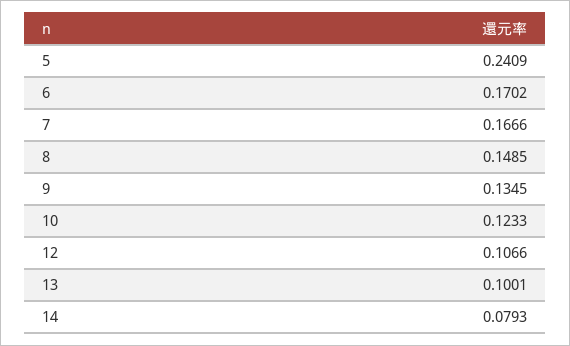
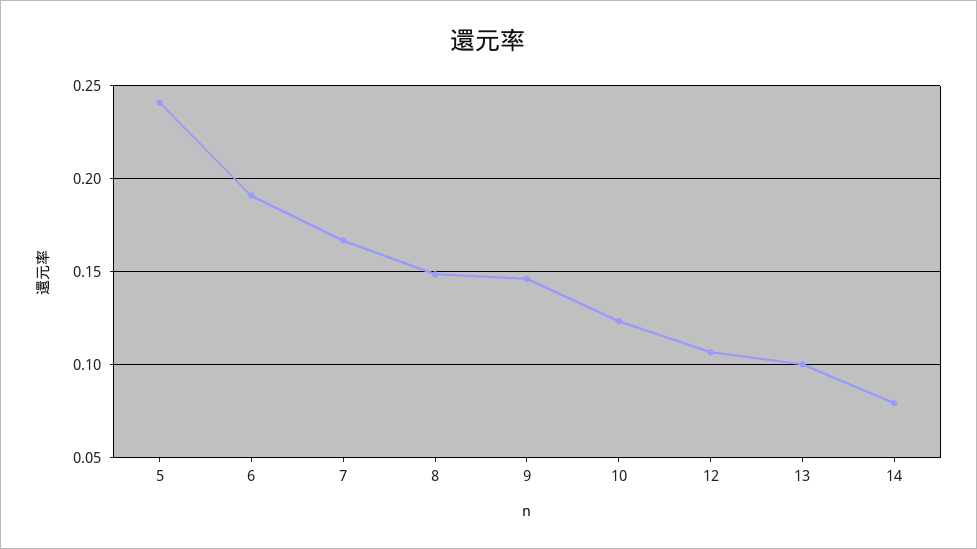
  {
    "5": 0.2409,
-   "6": 0.1702,
+   "6": 0.19,
    "7": 0.1666,
    "8": 0.1485,
-   "9": 0.1345,
+   "9": 0.145,
    "10": 0.1233,
    "12": 0.1066,
    "13": 0.1001,
    "14": 0.0793
  }

